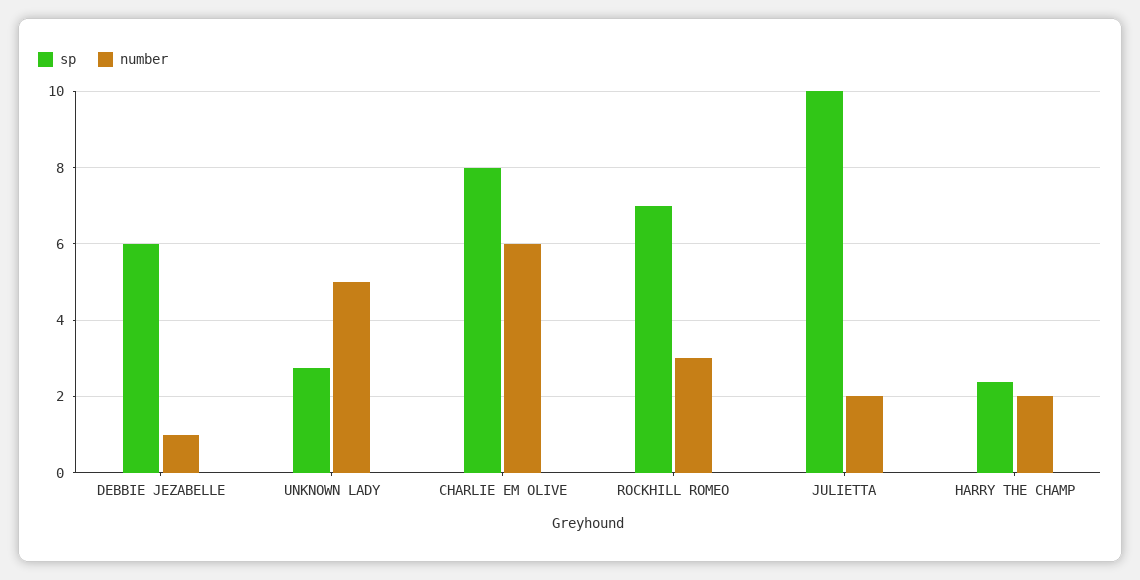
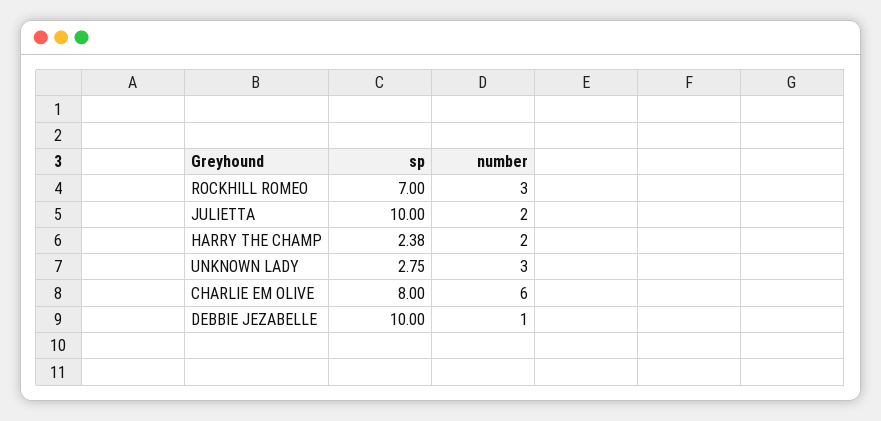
  {
    "sp": {
-     "DEBBIE JEZABELLE": 6,
+     "DEBBIE JEZABELLE": 10,
      "UNKNOWN LADY": 2.75,
      "CHARLIE EM OLIVE": 8,
      "ROCKHILL ROMEO": 7,
      "JULIETTA": 10,
      "HARRY THE CHAMP": 2.38
    },
    "number": {
      "DEBBIE JEZABELLE": 1,
-     "UNKNOWN LADY": 5,
+     "UNKNOWN LADY": 3,
      "CHARLIE EM OLIVE": 6,
      "ROCKHILL ROMEO": 3,
      "JULIETTA": 2,
      "HARRY THE CHAMP": 2
    }
  }

